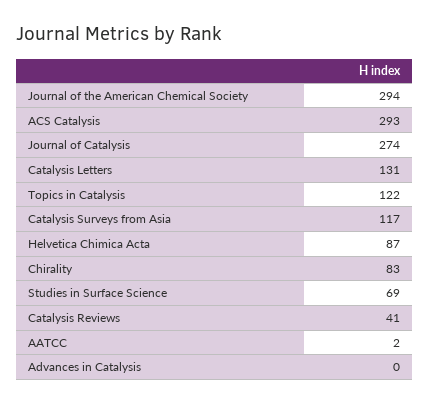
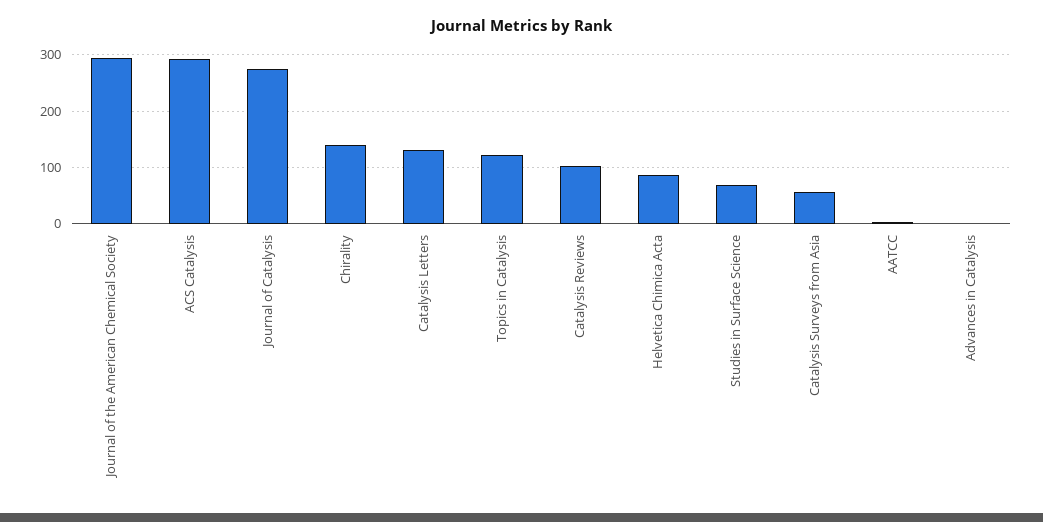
  {
    "Journal of the American Chemical Society": 294,
    "ACS Catalysis": 293,
    "Journal of Catalysis": 274,
    "Catalysis Letters": 131,
    "Topics in Catalysis": 122,
-   "Catalysis Surveys from Asia": 117,
+   "Catalysis Surveys from Asia": 60,
    "Helvetica Chimica Acta": 87,
-   "Chirality": 83,
+   "Chirality": 140,
    "Studies in Surface Science": 69,
-   "Catalysis Reviews": 41,
+   "Catalysis Reviews": 100,
    "AATCC": 2,
    "Advances in Catalysis": 0
  }

